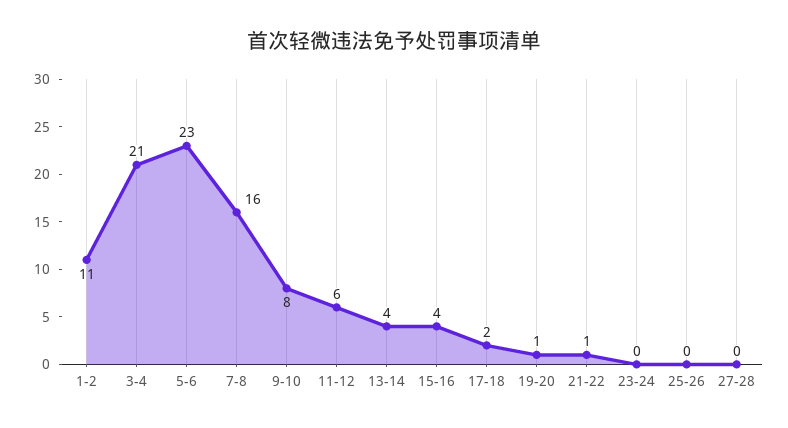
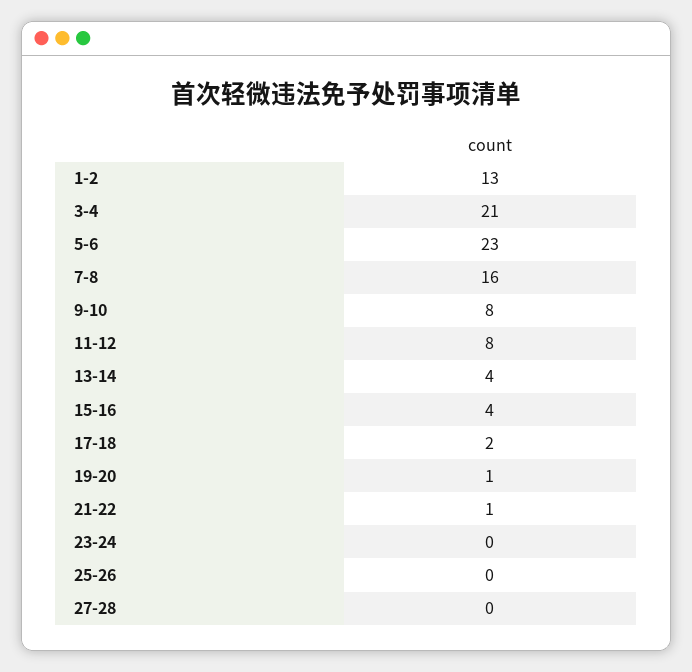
  {
-   "1-2": 11,
+   "1-2": 13,
    "3-4": 21,
    "5-6": 23,
    "7-8": 16,
    "9-10": 8,
-   "11-12": 6,
+   "11-12": 8,
    "13-14": 4,
    "15-16": 4,
    "17-18": 2,
    "19-20": 1,
    "21-22": 1,
    "23-24": 0,
    "25-26": 0,
    "27-28": 0
  }

